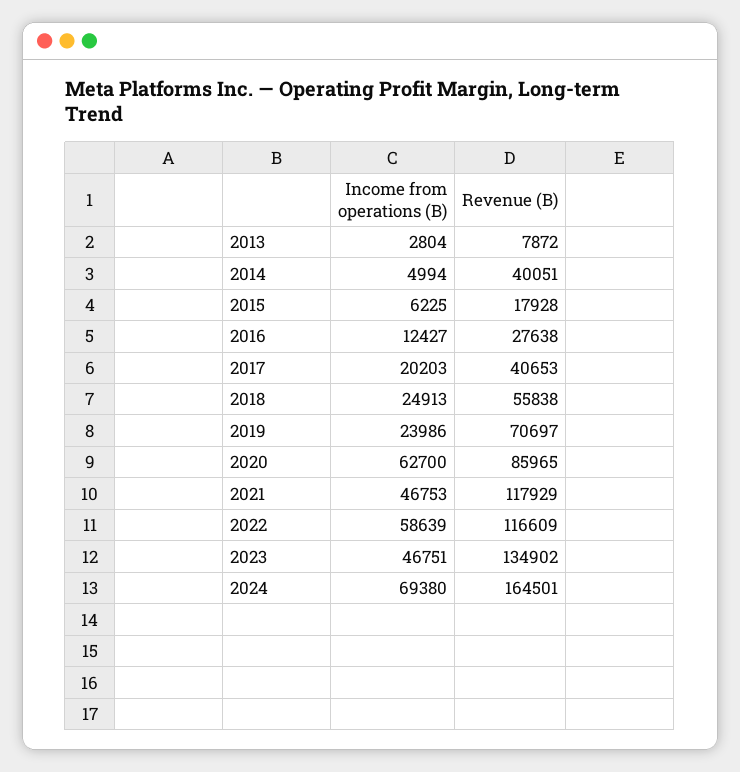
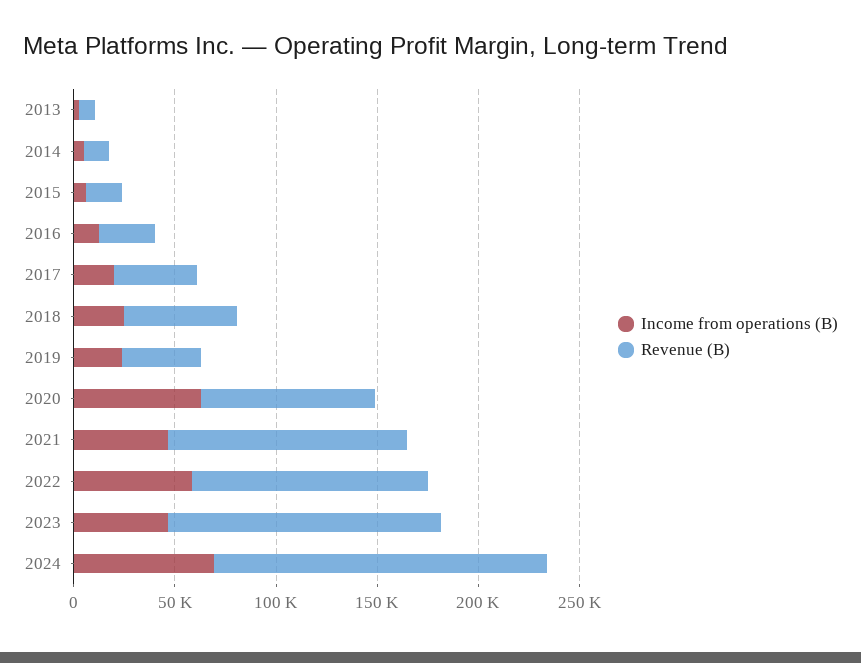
  {
    "Income from operations (B)": {
      "2013": 2804,
      "2014": 4994,
      "2015": 6225,
      "2016": 12427,
      "2017": 20203,
      "2018": 24913,
      "2019": 23986,
      "2020": 62700,
      "2021": 46753,
      "2022": 58639,
      "2023": 46751,
      "2024": 69380
    },
    "Revenue (B)": {
      "2013": 7872,
-     "2014": 40051,
+     "2014": 10000,
      "2015": 17928,
      "2016": 27638,
      "2017": 40653,
      "2018": 55838,
-     "2019": 70697,
+     "2019": 40000,
      "2020": 85965,
      "2021": 117929,
      "2022": 116609,
      "2023": 134902,
      "2024": 164501
    }
  }

